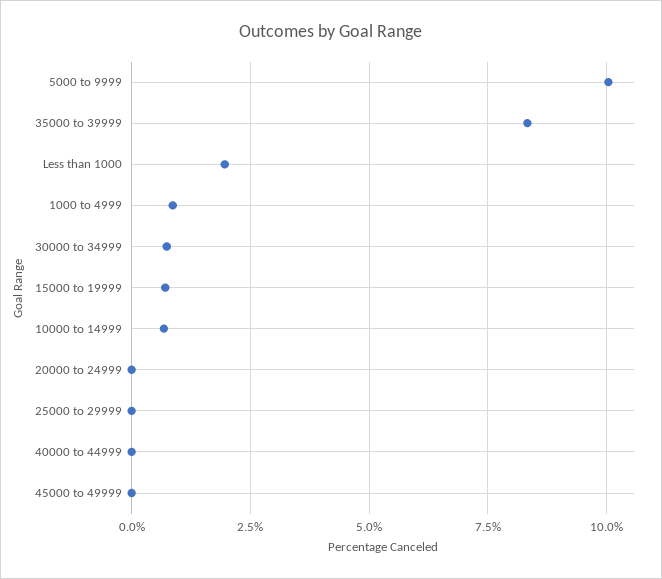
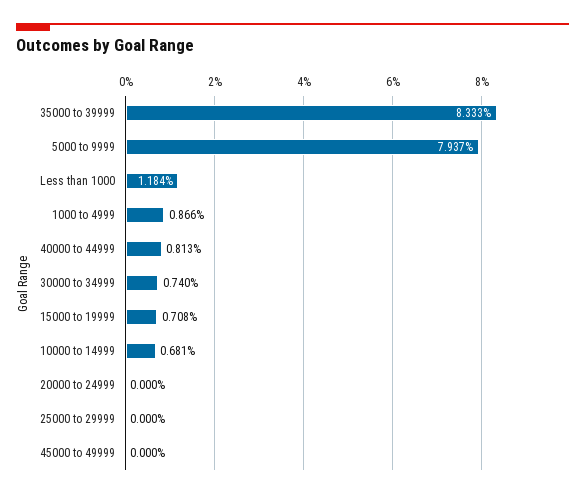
  {
-   "5000 to 9999": 10,
+   "5000 to 9999": 7.937,
    "35000 to 39999": 8.333,
-   "Less than 1000": 2,
+   "Less than 1000": 1.184,
    "1000 to 4999": 0.866,
    "30000 to 34999": 0.74,
    "15000 to 19999": 0.708,
    "10000 to 14999": 0.681,
    "20000 to 24999": 0,
    "25000 to 29999": 0,
-   "40000 to 44999": 0,
+   "40000 to 44999": 0.813,
    "45000 to 49999": 0
  }

